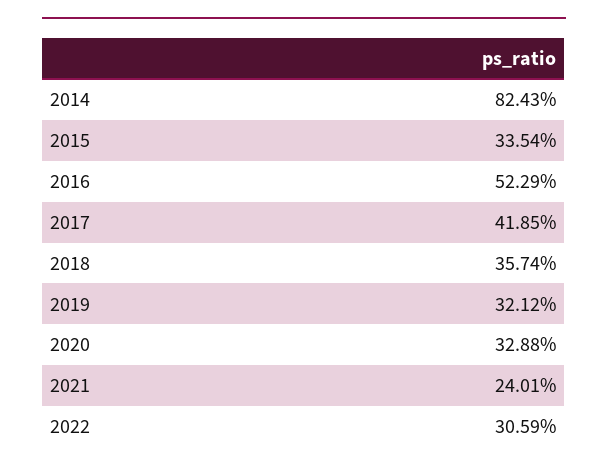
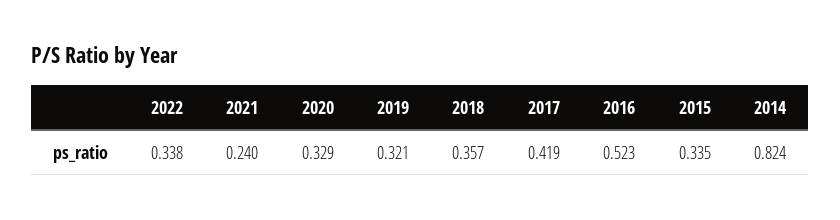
  {
    "2014": 0.8243,
    "2015": 0.3354,
    "2016": 0.5229,
    "2017": 0.4185,
    "2018": 0.3574,
    "2019": 0.3212,
    "2020": 0.3288,
    "2021": 0.2401,
-   "2022": 0.3059
+   "2022": 0.338
  }

